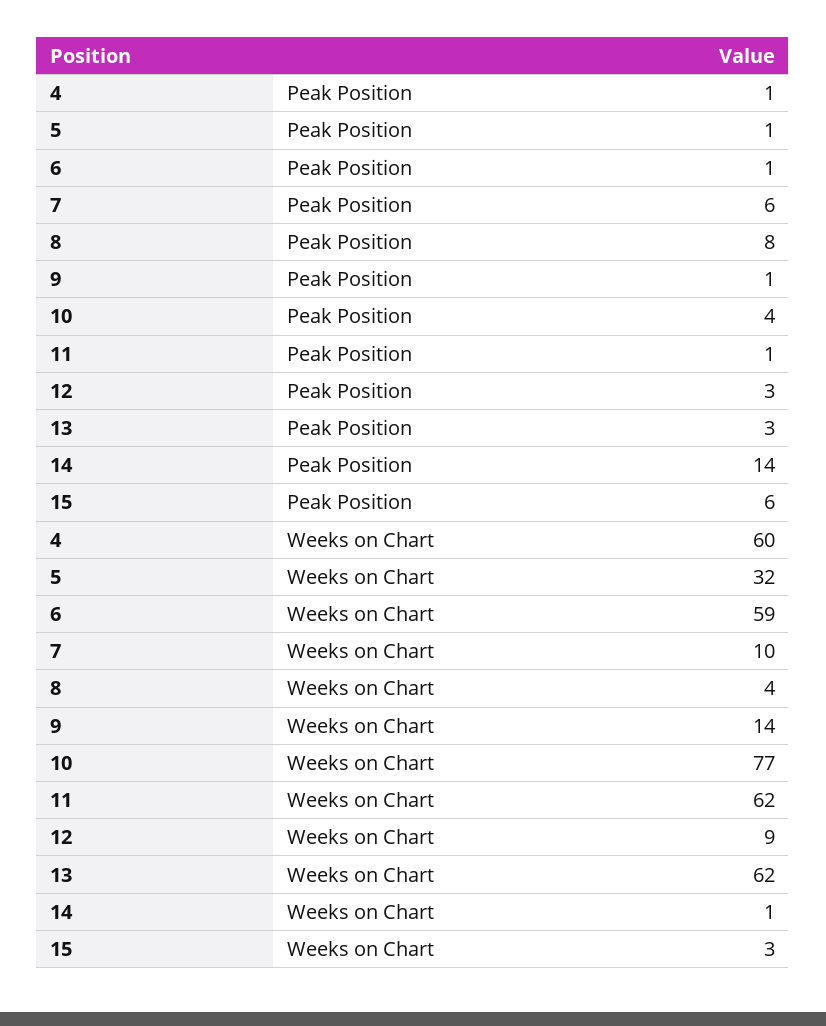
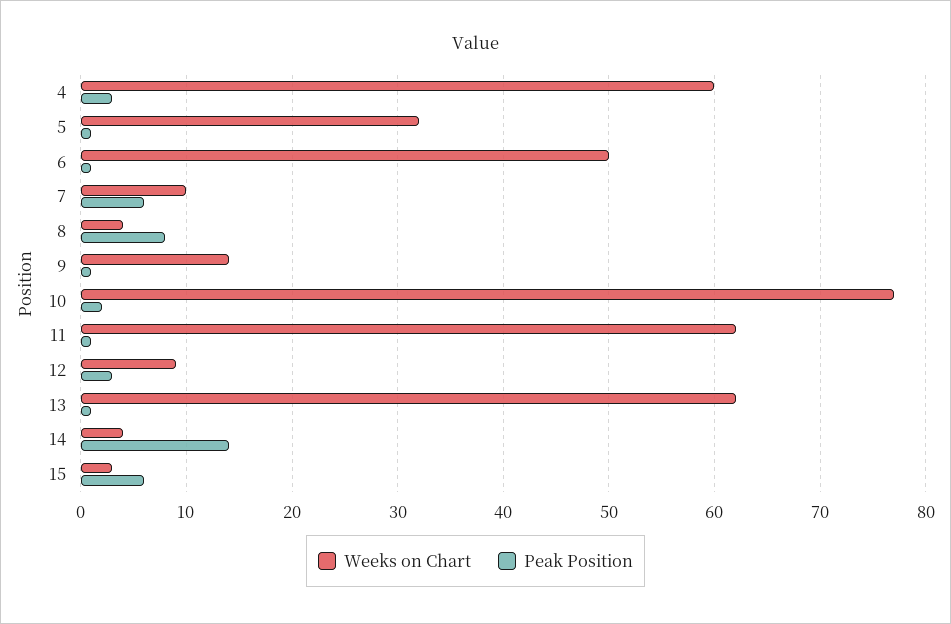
  {
    "Peak Position": {
-     "4": 1,
+     "4": 3,
      "5": 1,
      "6": 1,
      "7": 6,
      "8": 8,
      "9": 1,
-     "10": 4,
+     "10": 2,
      "11": 1,
      "12": 3,
-     "13": 3,
+     "13": 1,
      "14": 14,
      "15": 6
    },
    "Weeks on Chart": {
      "4": 60,
      "5": 32,
-     "6": 59,
+     "6": 50,
      "7": 10,
      "8": 4,
      "9": 14,
      "10": 77,
      "11": 62,
      "12": 9,
      "13": 62,
-     "14": 1,
+     "14": 4,
      "15": 3
    }
  }

